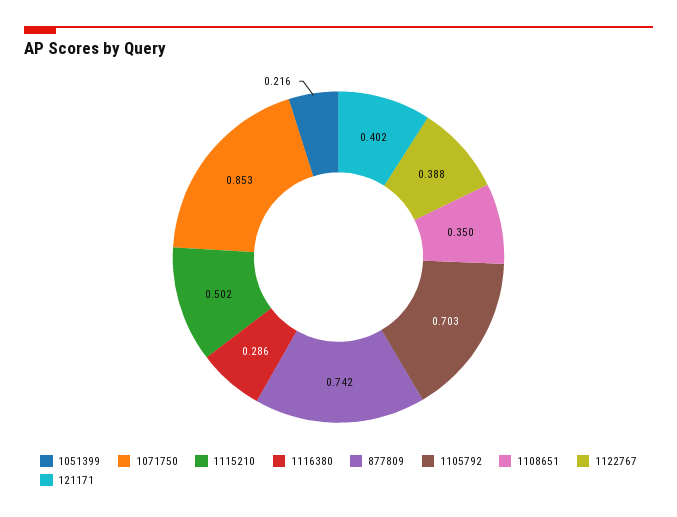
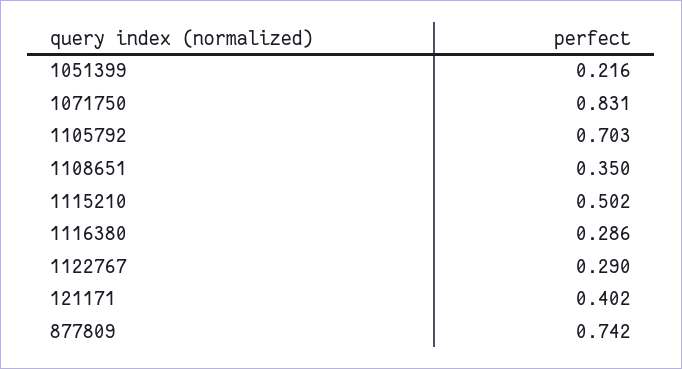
  {
    "1051399": 0.216,
-   "1071750": 0.853,
+   "1071750": 0.831,
    "1115210": 0.502,
    "1116380": 0.286,
    "877809": 0.742,
    "1105792": 0.703,
    "1108651": 0.35,
-   "1122767": 0.388,
+   "1122767": 0.29,
    "121171": 0.402
  }

